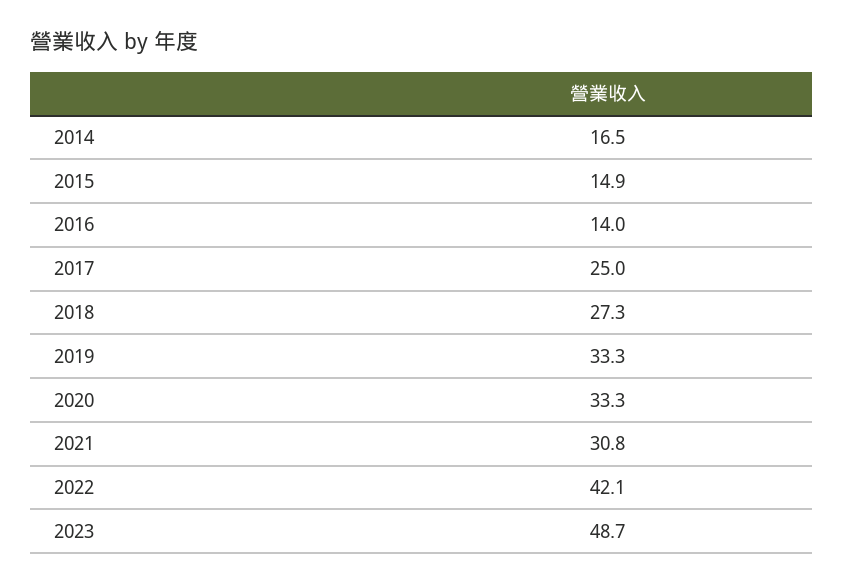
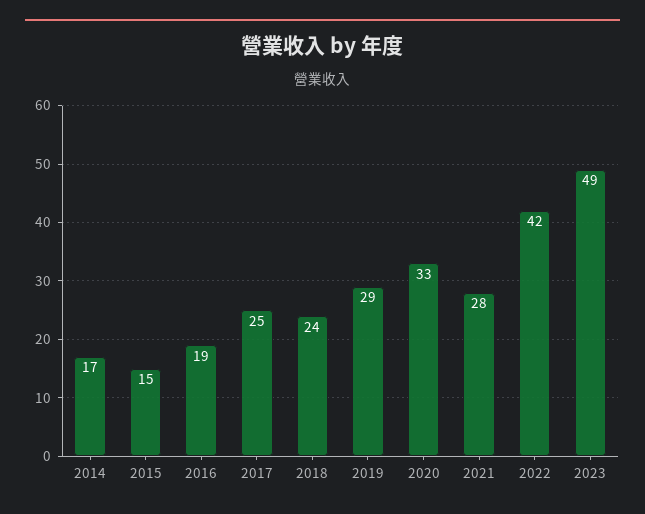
  {
    "2014": 16.5,
    "2015": 14.9,
-   "2016": 14,
+   "2016": 19,
    "2017": 25,
-   "2018": 27.3,
+   "2018": 24,
-   "2019": 33.3,
+   "2019": 29,
    "2020": 33.3,
-   "2021": 30.8,
+   "2021": 28,
    "2022": 42.1,
    "2023": 48.7
  }

